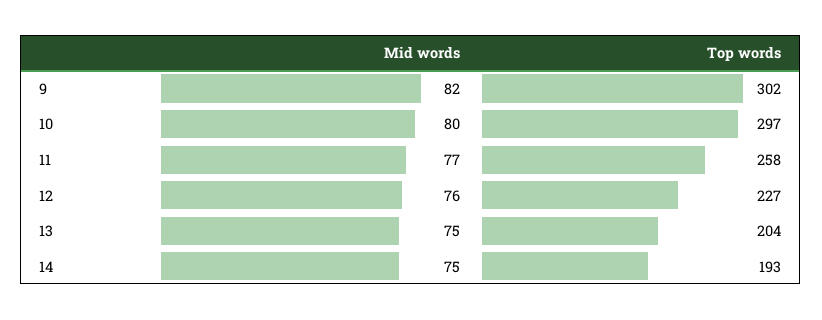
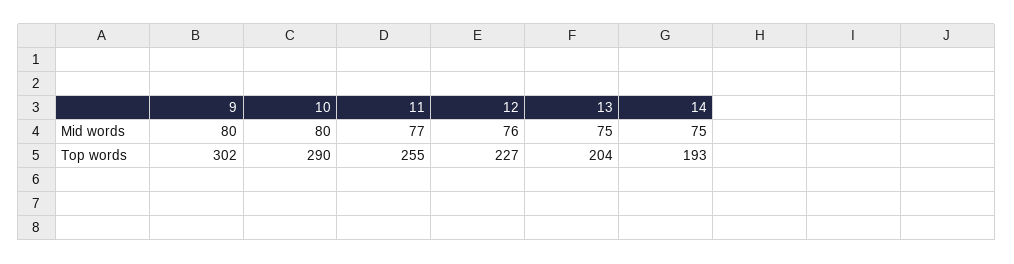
  {
    "Mid words": {
-     "9": 82,
+     "9": 80,
      "10": 80,
      "11": 77,
      "12": 76,
      "13": 75,
      "14": 75
    },
    "Top words": {
      "9": 302,
-     "10": 297,
+     "10": 290,
-     "11": 258,
+     "11": 255,
      "12": 227,
      "13": 204,
      "14": 193
    }
  }

